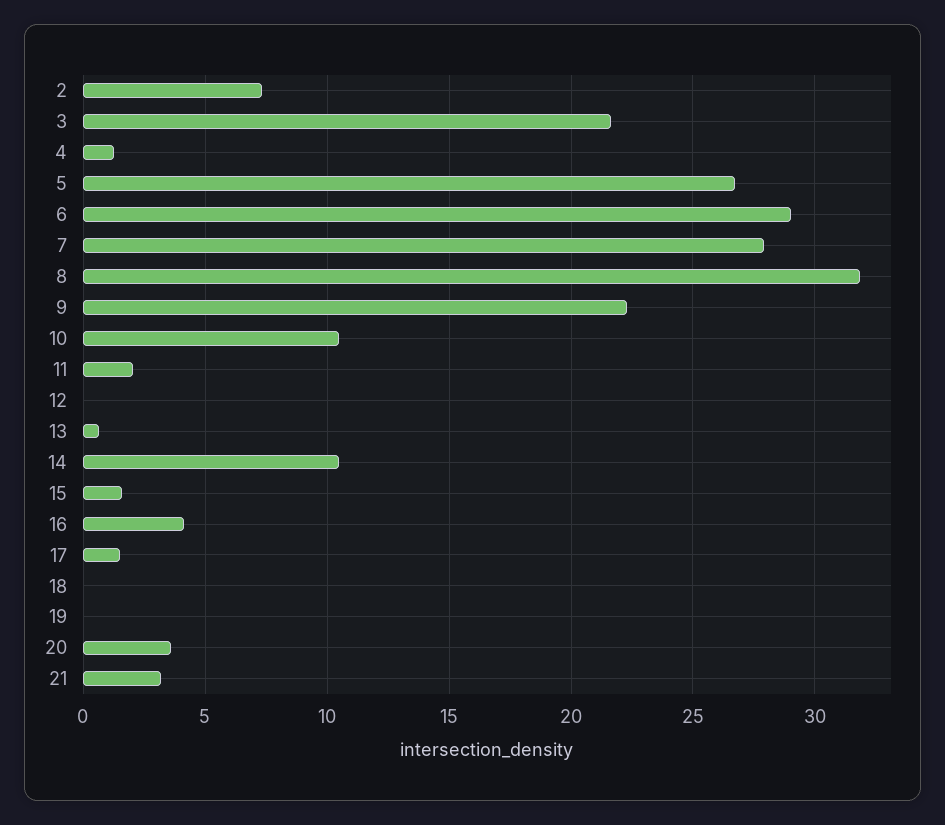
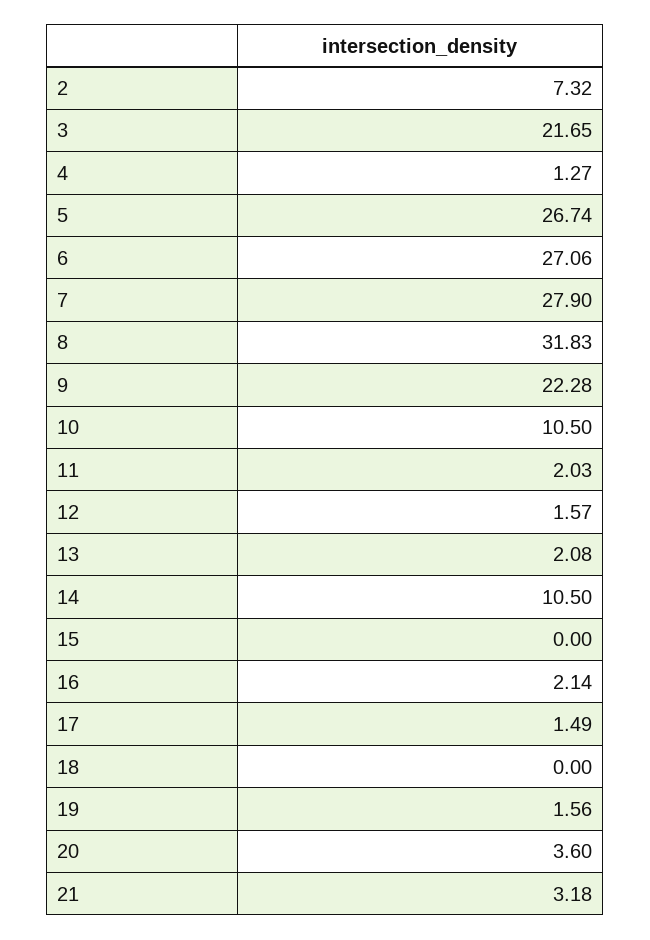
  {
    "2": 7.32,
    "3": 21.65,
    "4": 1.27,
    "5": 26.74,
-   "6": 29,
+   "6": 27.06,
    "7": 27.9,
    "8": 31.83,
    "9": 22.28,
    "10": 10.5,
    "11": 2.03,
-   "12": 0,
+   "12": 1.57,
-   "13": 0.5,
+   "13": 2.08,
    "14": 10.5,
-   "15": 1.5,
+   "15": 0,
-   "16": 4,
+   "16": 2.14,
    "17": 1.49,
    "18": 0,
-   "19": 0,
+   "19": 1.56,
    "20": 3.6,
    "21": 3.18
  }

